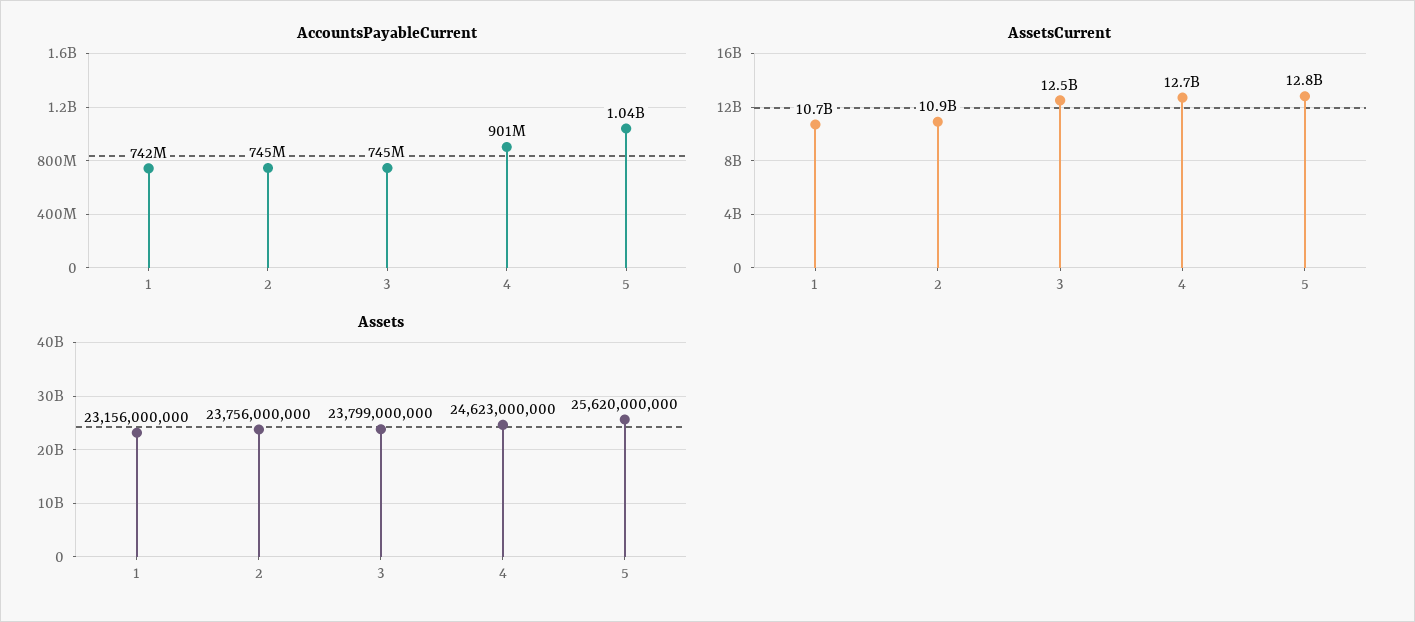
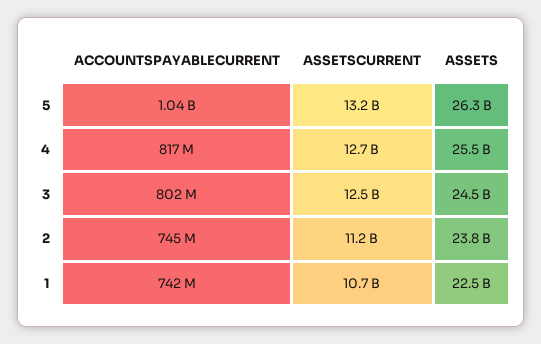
  {
    "AccountsPayableCurrent": {
      "1": 742000000,
      "2": 745000000,
-     "3": 745000000,
+     "3": 802000000,
-     "4": 901000000,
+     "4": 817000000,
      "5": 1040000000
    },
    "AssetsCurrent": {
      "1": 10700000000,
-     "2": 10900000000,
+     "2": 11200000000,
      "3": 12500000000,
      "4": 12700000000,
-     "5": 12800000000
+     "5": 13200000000
    },
    "Assets": {
-     "1": 23156000000,
+     "1": 22500000000,
      "2": 23756000000,
-     "3": 23799000000,
+     "3": 24500000000,
-     "4": 24623000000,
+     "4": 25500000000,
-     "5": 25620000000
+     "5": 26300000000
    }
  }

